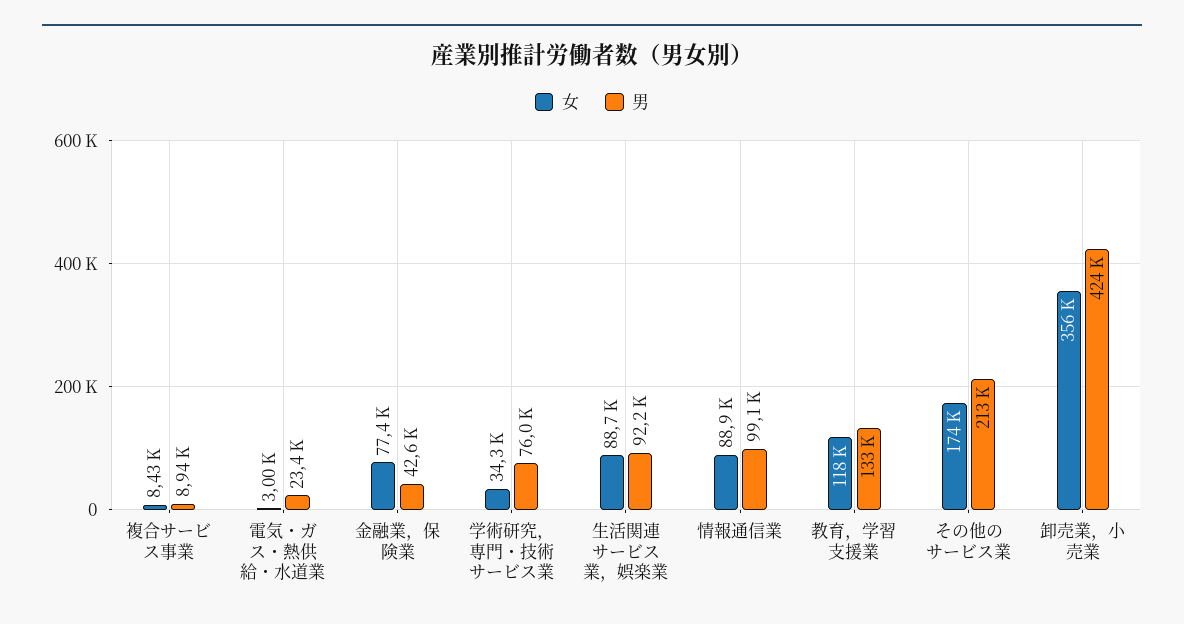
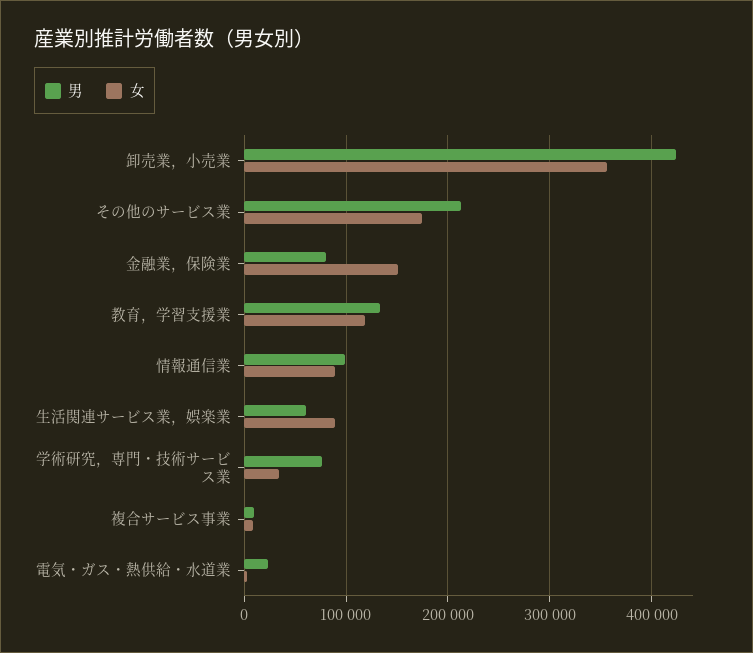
  {
    "女": {
      "複合サービス事業": 8430,
      "電気・ガス・熱供給・水道業": 3000,
-     "金融業，保険業": 77400,
+     "金融業，保険業": 150000,
      "学術研究，専門・技術サービス業": 34300,
      "生活関連サービス業，娯楽業": 88700,
      "情報通信業": 88900,
      "教育，学習支援業": 118000,
      "その他のサービス業": 174000,
      "卸売業，小売業": 356000
    },
    "男": {
      "複合サービス事業": 8940,
      "電気・ガス・熱供給・水道業": 23400,
-     "金融業，保険業": 42600,
+     "金融業，保険業": 80000,
      "学術研究，専門・技術サービス業": 76000,
-     "生活関連サービス業，娯楽業": 92200,
+     "生活関連サービス業，娯楽業": 60000,
      "情報通信業": 99100,
      "教育，学習支援業": 133000,
      "その他のサービス業": 213000,
      "卸売業，小売業": 424000
    }
  }

